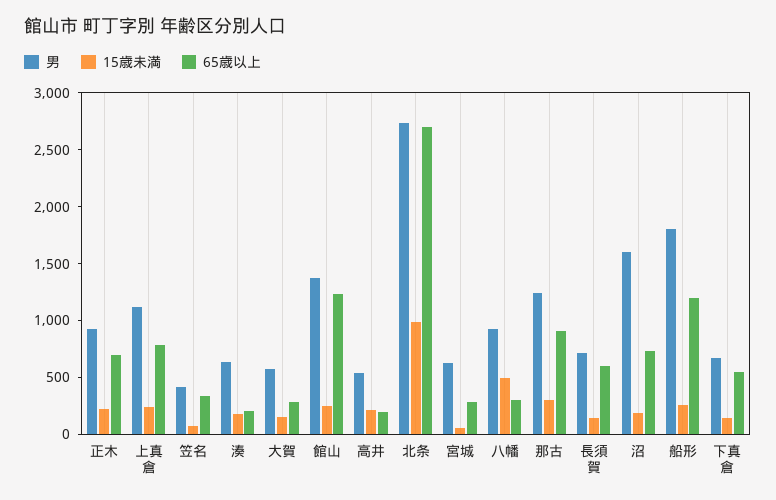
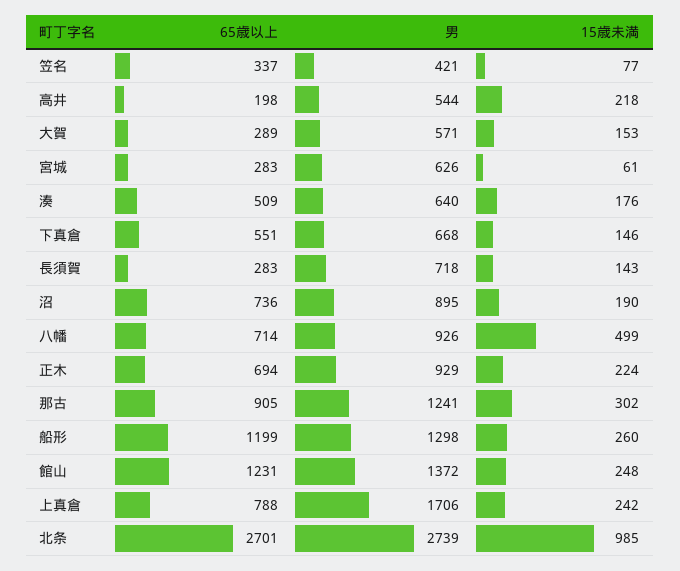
  {
    "男": {
      "正木": 929,
-     "上真倉": 1100,
+     "上真倉": 1706,
      "笠名": 421,
      "湊": 640,
      "大賀": 571,
      "館山": 1372,
      "高井": 544,
      "北条": 2739,
      "宮城": 626,
      "八幡": 926,
      "那古": 1241,
      "長須賀": 718,
-     "沼": 1600,
+     "沼": 895,
-     "船形": 1800,
+     "船形": 1298,
      "下真倉": 668
    },
    "15歳未満": {
      "正木": 224,
      "上真倉": 242,
      "笠名": 77,
      "湊": 176,
      "大賀": 153,
      "館山": 248,
      "高井": 218,
      "北条": 985,
      "宮城": 61,
      "八幡": 499,
      "那古": 302,
      "長須賀": 143,
      "沼": 190,
      "船形": 260,
      "下真倉": 146
    },
    "65歳以上": {
      "正木": 694,
      "上真倉": 788,
      "笠名": 337,
-     "湊": 200,
+     "湊": 509,
      "大賀": 289,
      "館山": 1231,
      "高井": 198,
      "北条": 2701,
      "宮城": 283,
-     "八幡": 300,
+     "八幡": 714,
      "那古": 905,
-     "長須賀": 600,
+     "長須賀": 283,
      "沼": 736,
      "船形": 1199,
      "下真倉": 551
    }
  }

